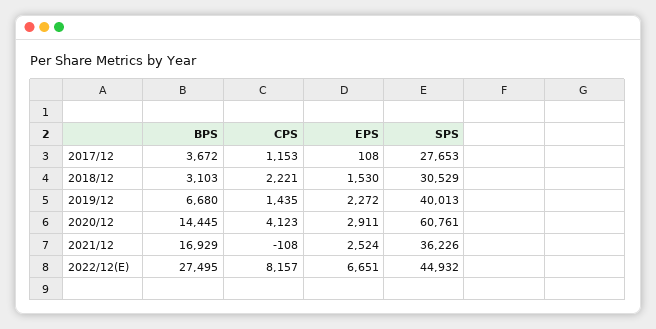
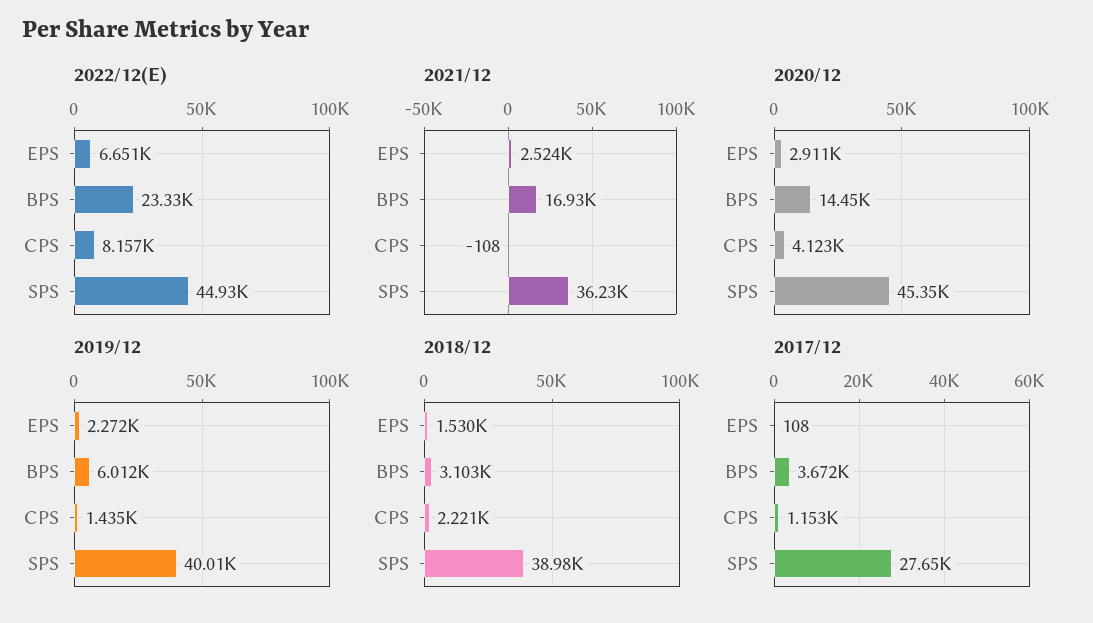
  {
    "2017/12": {
      "BPS": 3672,
      "CPS": 1153,
      "EPS": 108,
      "SPS": 27653
    },
    "2018/12": {
      "BPS": 3103,
      "CPS": 2221,
      "EPS": 1530,
-     "SPS": 30529
+     "SPS": 38980
    },
    "2019/12": {
-     "BPS": 6680,
+     "BPS": 6012,
      "CPS": 1435,
      "EPS": 2272,
      "SPS": 40013
    },
    "2020/12": {
      "BPS": 14445,
      "CPS": 4123,
      "EPS": 2911,
-     "SPS": 60761
+     "SPS": 45350
    },
    "2021/12": {
      "BPS": 16929,
      "CPS": -108,
      "EPS": 2524,
      "SPS": 36226
    },
    "2022/12(E)": {
-     "BPS": 27495,
+     "BPS": 23330,
      "CPS": 8157,
      "EPS": 6651,
      "SPS": 44932
    }
  }

